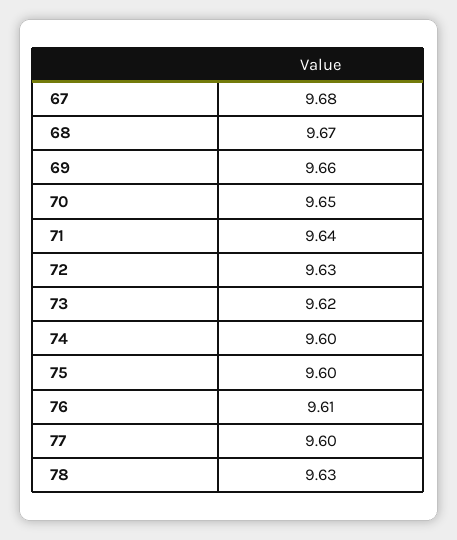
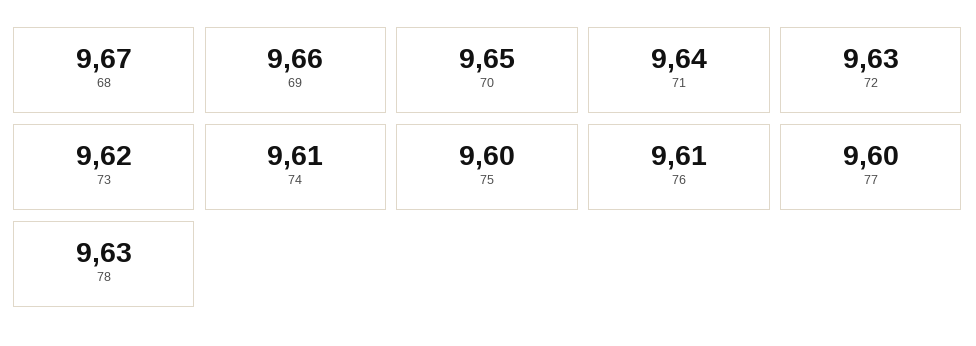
  {
-   "67": 9.68,
    "68": 9.67,
    "69": 9.66,
    "70": 9.65,
    "71": 9.64,
    "72": 9.63,
    "73": 9.62,
-   "74": 9.6,
+   "74": 9.61,
    "75": 9.6,
    "76": 9.61,
    "77": 9.6,
    "78": 9.63
  }

